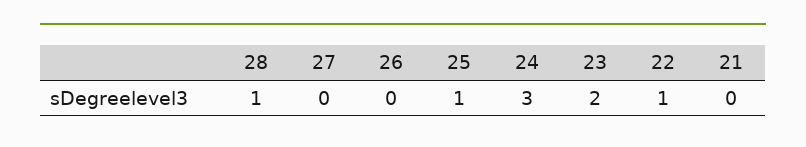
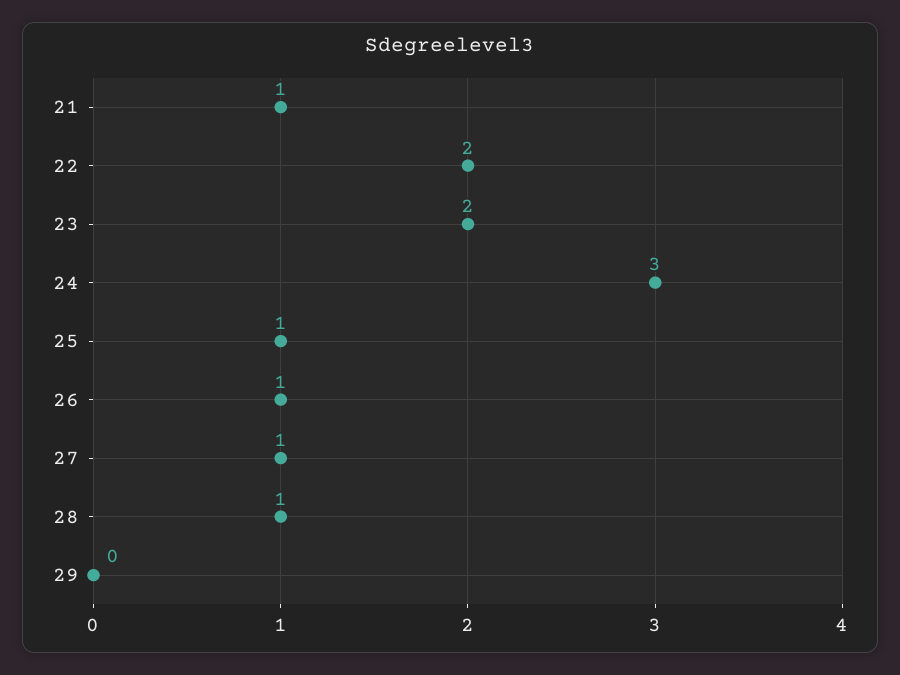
  {
    "28": 1,
-   "27": 0,
+   "27": 1,
-   "26": 0,
+   "26": 1,
    "25": 1,
    "24": 3,
    "23": 2,
-   "22": 1,
+   "22": 2,
-   "21": 0
+   "21": 1,
+   "29": 0
  }

